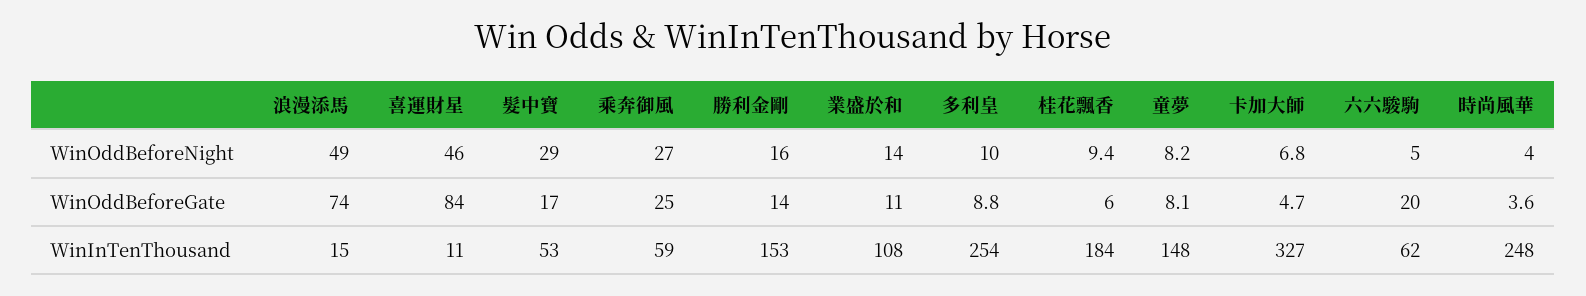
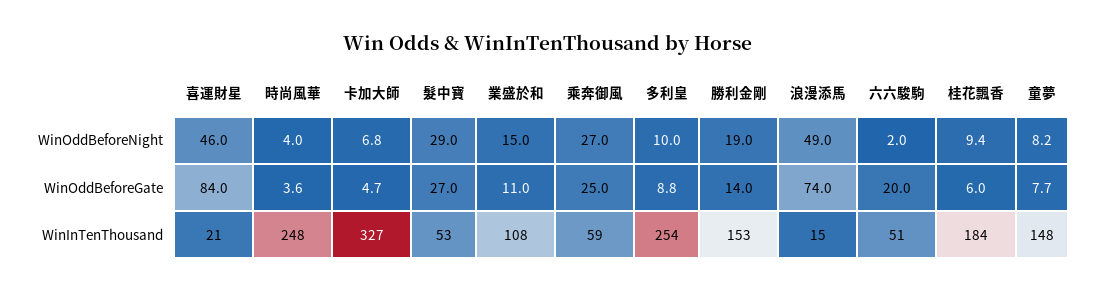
  {
    "浪漫添馬": {
      "WinOddBeforeNight": 49,
      "WinOddBeforeGate": 74,
      "WinInTenThousand": 15
    },
    "喜運財星": {
      "WinOddBeforeNight": 46,
      "WinOddBeforeGate": 84,
-     "WinInTenThousand": 11
+     "WinInTenThousand": 21
    },
    "髮中寶": {
      "WinOddBeforeNight": 29,
-     "WinOddBeforeGate": 17,
+     "WinOddBeforeGate": 27,
      "WinInTenThousand": 53
    },
    "乘奔御風": {
      "WinOddBeforeNight": 27,
      "WinOddBeforeGate": 25,
      "WinInTenThousand": 59
    },
    "勝利金剛": {
-     "WinOddBeforeNight": 16,
+     "WinOddBeforeNight": 19,
      "WinOddBeforeGate": 14,
      "WinInTenThousand": 153
    },
    "業盛於和": {
-     "WinOddBeforeNight": 14,
+     "WinOddBeforeNight": 15,
      "WinOddBeforeGate": 11,
      "WinInTenThousand": 108
    },
    "多利皇": {
      "WinOddBeforeNight": 10,
      "WinOddBeforeGate": 8.8,
      "WinInTenThousand": 254
    },
    "桂花飄香": {
      "WinOddBeforeNight": 9.4,
      "WinOddBeforeGate": 6,
      "WinInTenThousand": 184
    },
    "童夢": {
      "WinOddBeforeNight": 8.2,
-     "WinOddBeforeGate": 8.1,
+     "WinOddBeforeGate": 7.7,
      "WinInTenThousand": 148
    },
    "卡加大師": {
      "WinOddBeforeNight": 6.8,
      "WinOddBeforeGate": 4.7,
      "WinInTenThousand": 327
    },
    "六六駿駒": {
-     "WinOddBeforeNight": 5,
+     "WinOddBeforeNight": 2,
      "WinOddBeforeGate": 20,
-     "WinInTenThousand": 62
+     "WinInTenThousand": 51
    },
    "時尚風華": {
      "WinOddBeforeNight": 4,
      "WinOddBeforeGate": 3.6,
      "WinInTenThousand": 248
    }
  }

